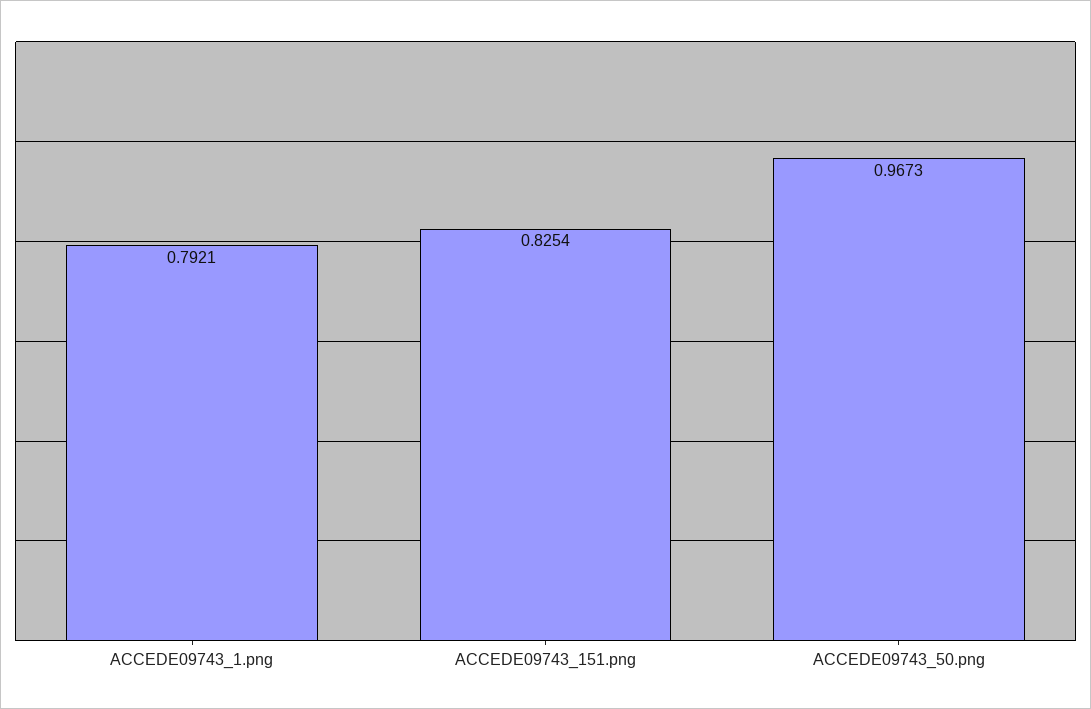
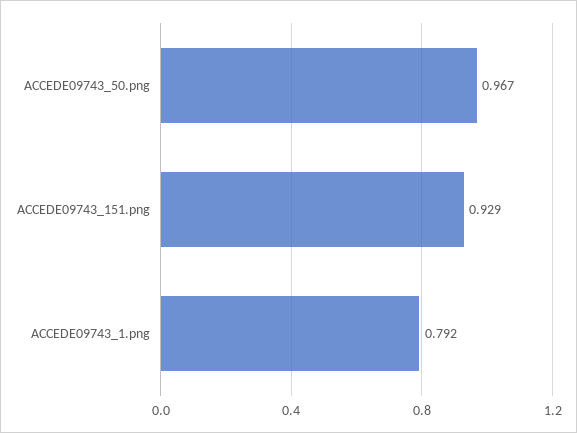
  {
    "ACCEDE09743_1.png": 0.7921,
-   "ACCEDE09743_151.png": 0.8254,
+   "ACCEDE09743_151.png": 0.929,
    "ACCEDE09743_50.png": 0.9673
  }

